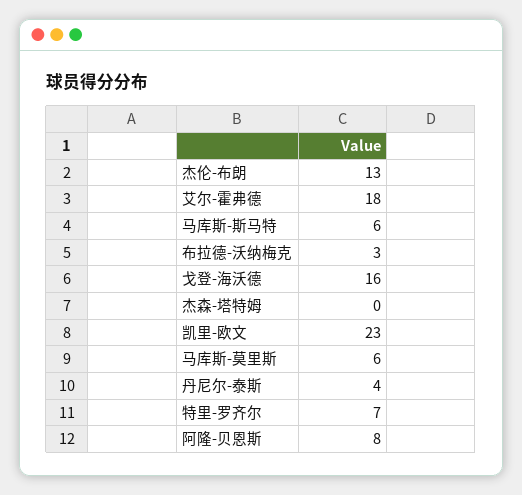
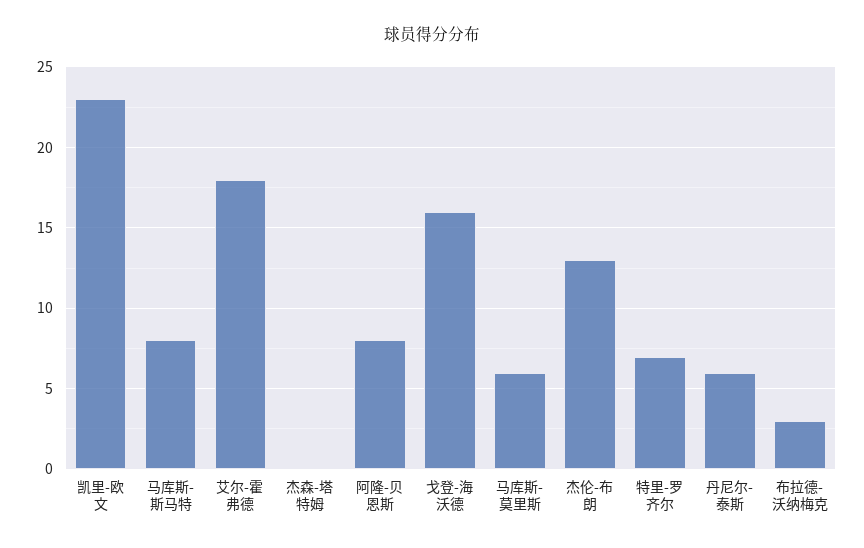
  {
    "杰伦-布朗": 13,
    "艾尔-霍弗德": 18,
-   "马库斯-斯马特": 6,
+   "马库斯-斯马特": 8,
    "布拉德-沃纳梅克": 3,
    "戈登-海沃德": 16,
    "杰森-塔特姆": 0,
    "凯里-欧文": 23,
    "马库斯-莫里斯": 6,
-   "丹尼尔-泰斯": 4,
+   "丹尼尔-泰斯": 6,
    "特里-罗齐尔": 7,
    "阿隆-贝恩斯": 8
  }

